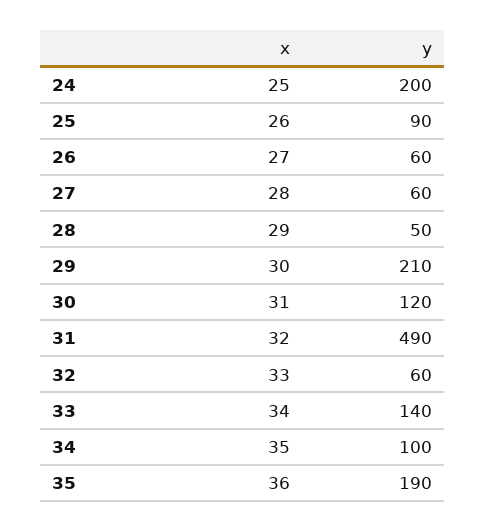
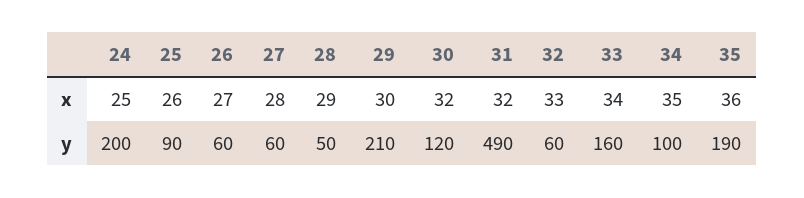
  {
    "x": {
      "24": 25,
      "25": 26,
      "26": 27,
      "27": 28,
      "28": 29,
      "29": 30,
-     "30": 31,
+     "30": 32,
      "31": 32,
      "32": 33,
      "33": 34,
      "34": 35,
      "35": 36
    },
    "y": {
      "24": 200,
      "25": 90,
      "26": 60,
      "27": 60,
      "28": 50,
      "29": 210,
      "30": 120,
      "31": 490,
      "32": 60,
-     "33": 140,
+     "33": 160,
      "34": 100,
      "35": 190
    }
  }

